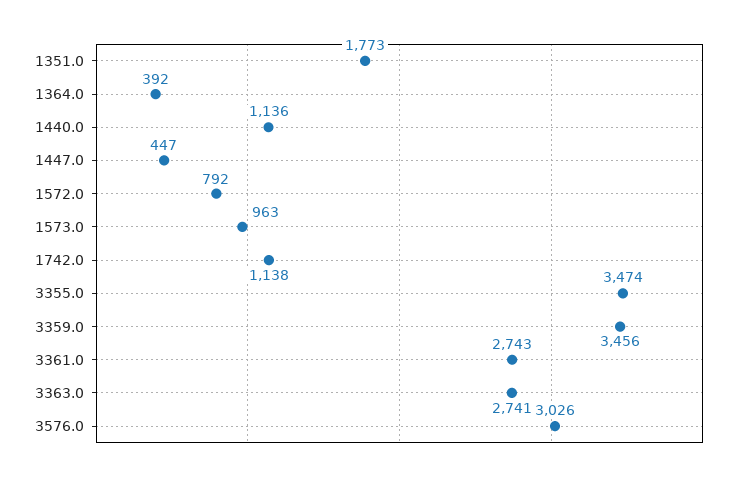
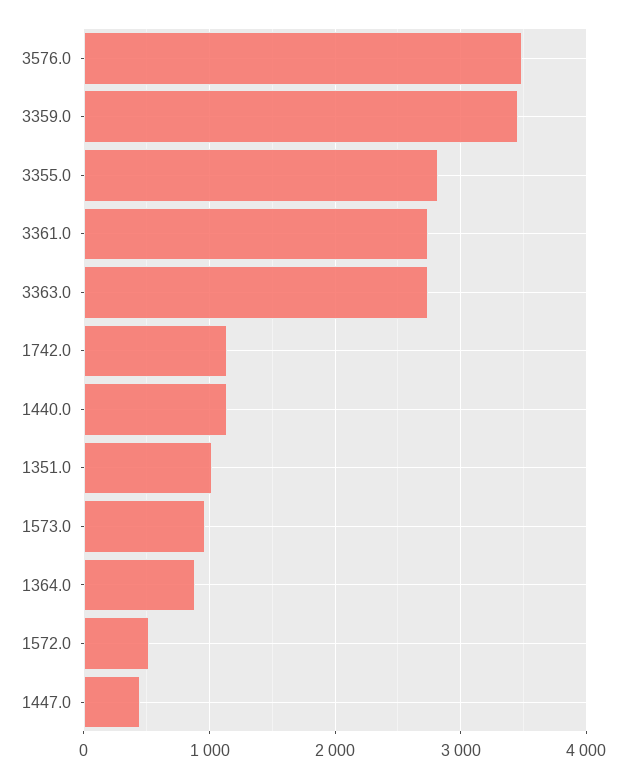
  {
-   "1351.0": 1773,
+   "1351.0": 1000,
-   "1364.0": 392,
+   "1364.0": 900,
    "1440.0": 1136,
    "1447.0": 447,
-   "1572.0": 792,
+   "1572.0": 500,
    "1573.0": 963,
    "1742.0": 1138,
-   "3355.0": 3474,
+   "3355.0": 2800,
    "3359.0": 3456,
    "3361.0": 2743,
    "3363.0": 2741,
-   "3576.0": 3026
+   "3576.0": 3500
  }

